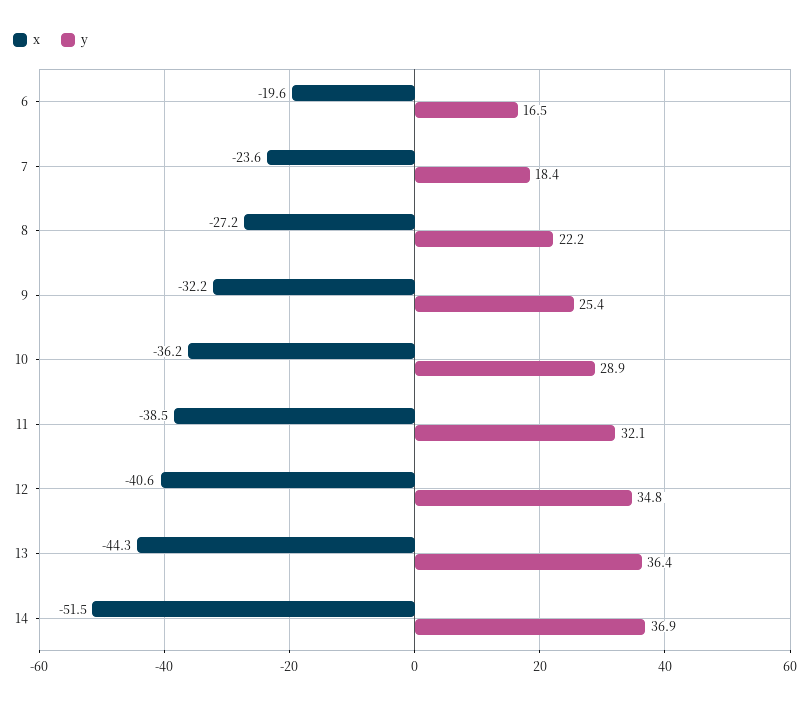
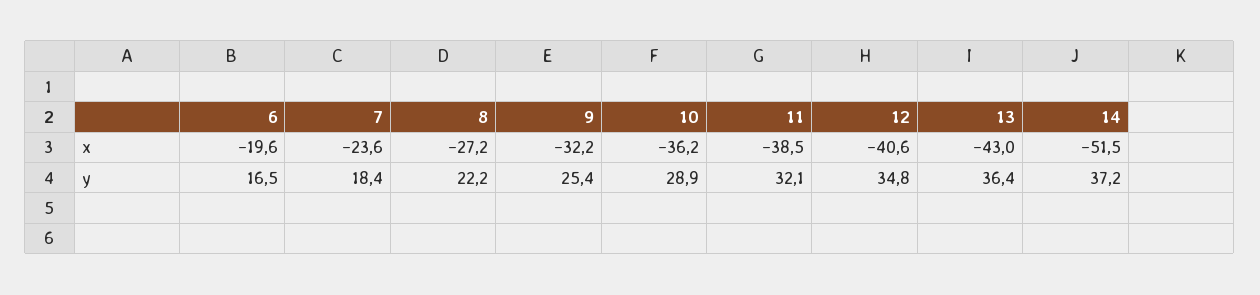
  {
    "x": {
      "6": -19.6,
      "7": -23.6,
      "8": -27.2,
      "9": -32.2,
      "10": -36.2,
      "11": -38.5,
      "12": -40.6,
-     "13": -44.3,
+     "13": -43,
      "14": -51.5
    },
    "y": {
      "6": 16.5,
      "7": 18.4,
      "8": 22.2,
      "9": 25.4,
      "10": 28.9,
      "11": 32.1,
      "12": 34.8,
      "13": 36.4,
-     "14": 36.9
+     "14": 37.2
    }
  }

